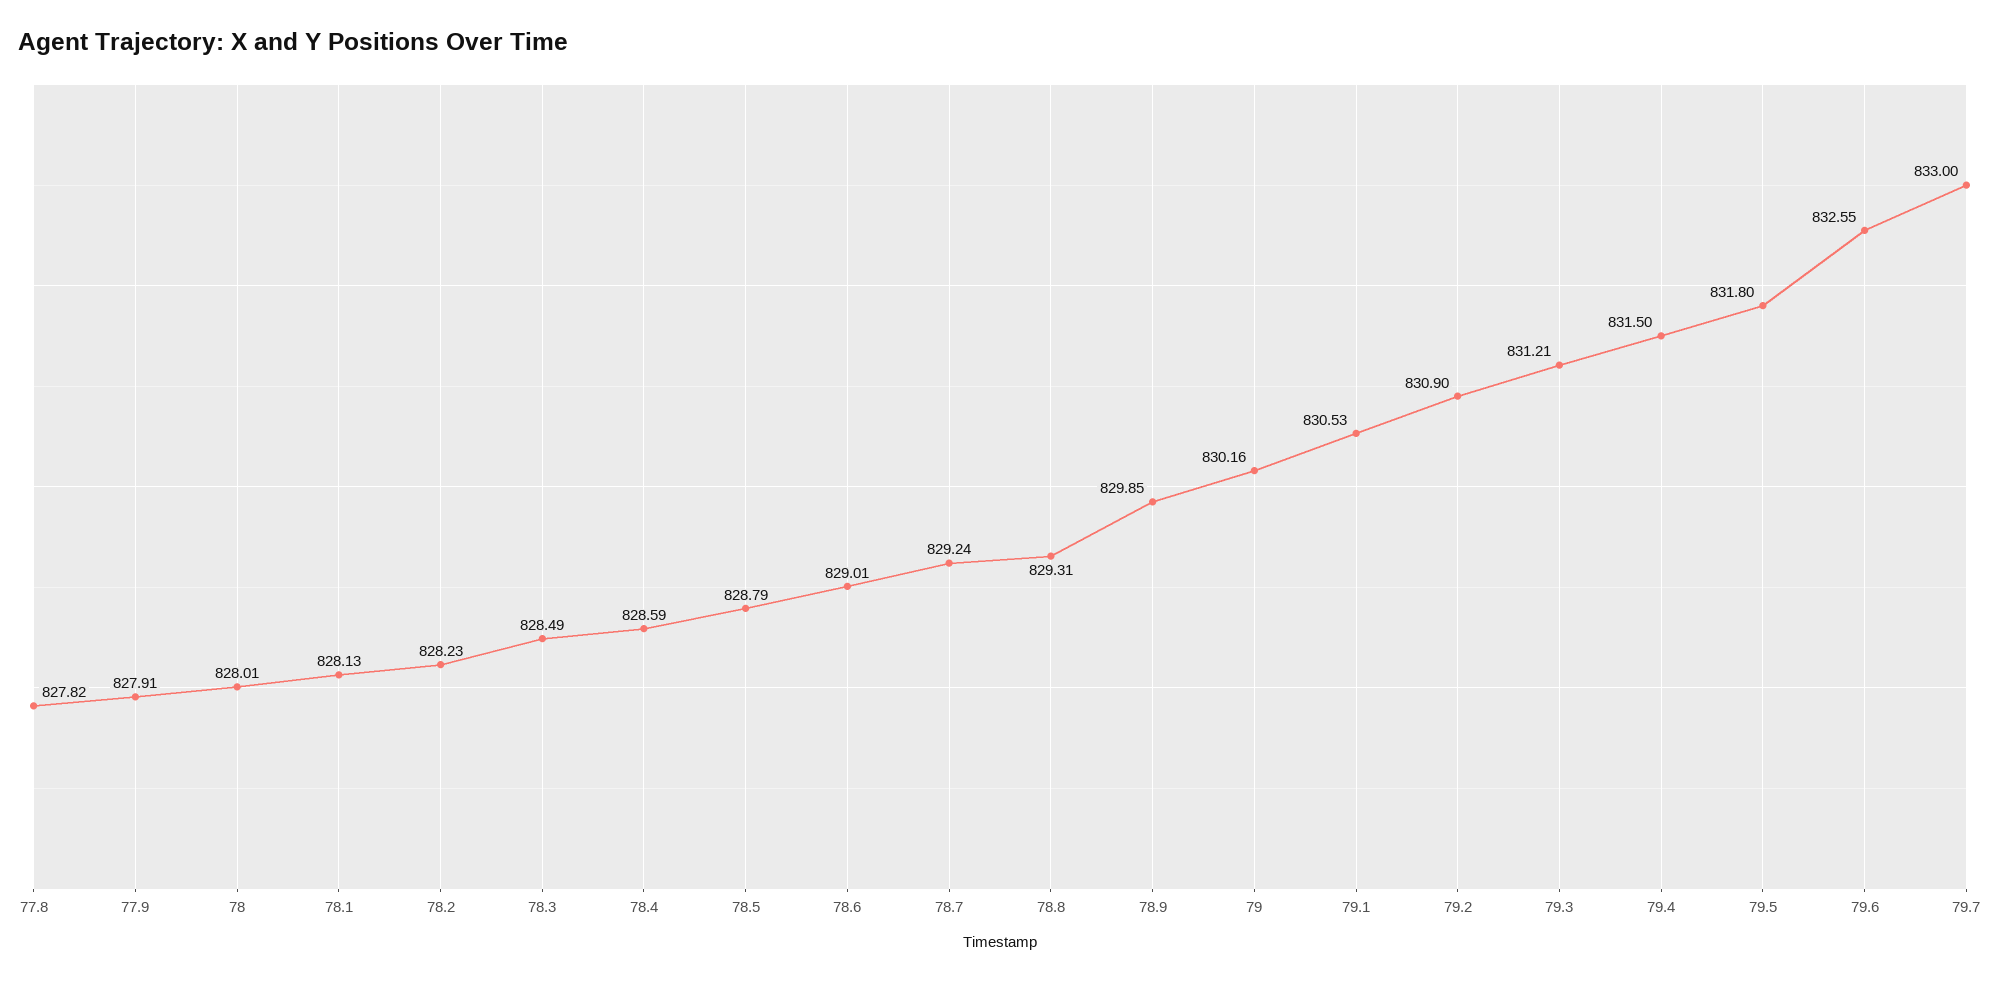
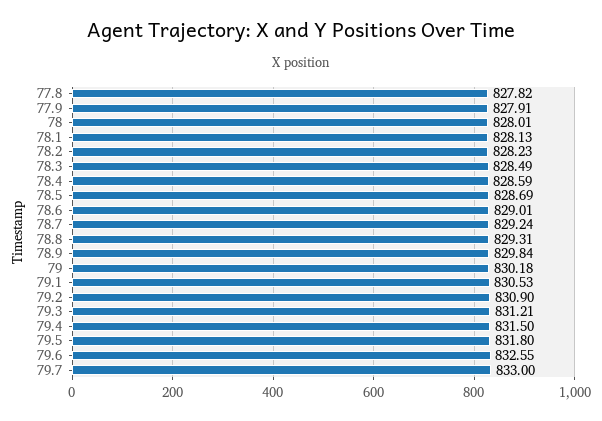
  {
    "77.8": 827.82,
    "77.9": 827.91,
    "78": 828.01,
    "78.1": 828.13,
    "78.2": 828.23,
    "78.3": 828.49,
    "78.4": 828.59,
-   "78.5": 828.79,
+   "78.5": 828.69,
    "78.6": 829.01,
    "78.7": 829.24,
    "78.8": 829.31,
-   "78.9": 829.85,
+   "78.9": 829.84,
-   "79": 830.16,
+   "79": 830.18,
    "79.1": 830.53,
    "79.2": 830.9,
    "79.3": 831.21,
    "79.4": 831.5,
    "79.5": 831.8,
    "79.6": 832.55,
    "79.7": 833
  }

